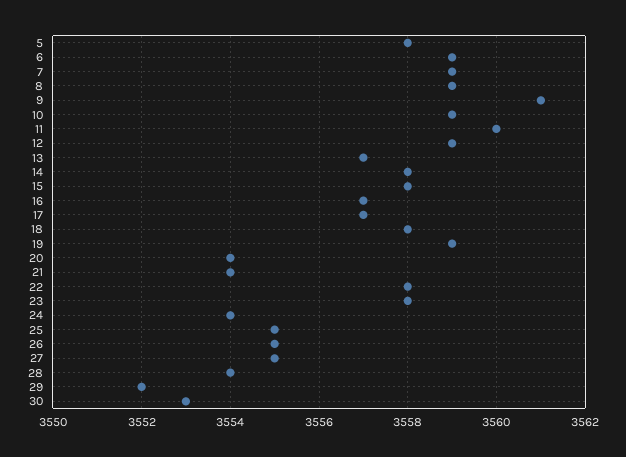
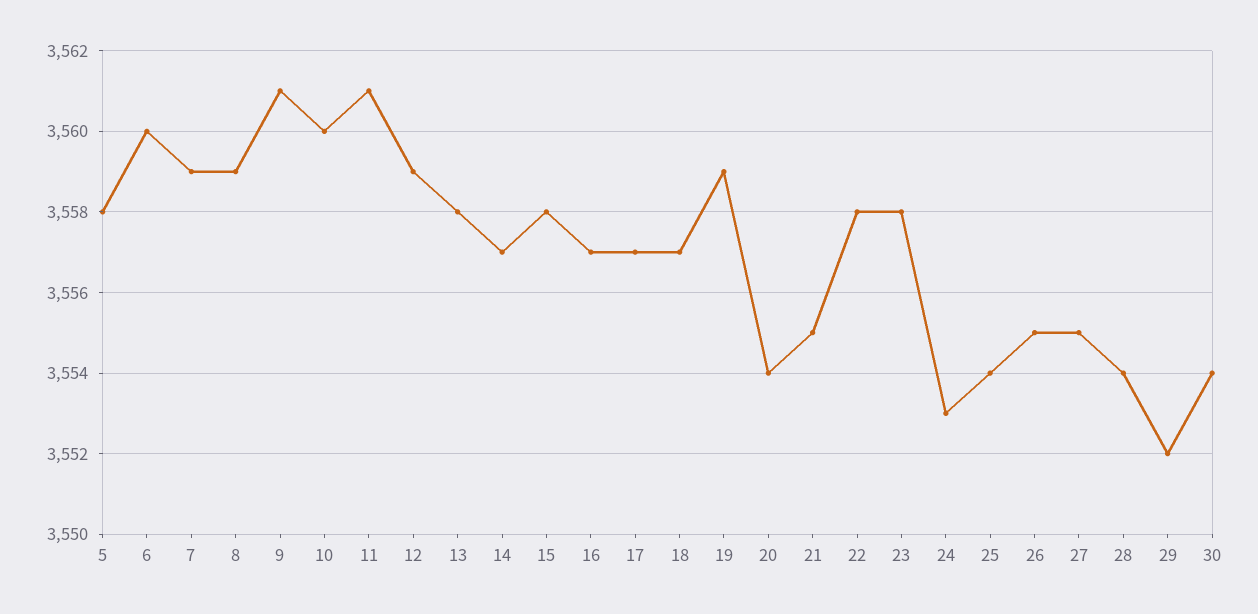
  {
    "5": 3558,
-   "6": 3559,
+   "6": 3560,
    "7": 3559,
    "8": 3559,
    "9": 3561,
-   "10": 3559,
+   "10": 3560,
-   "11": 3560,
+   "11": 3561,
    "12": 3559,
-   "13": 3557,
+   "13": 3558,
-   "14": 3558,
+   "14": 3557,
    "15": 3558,
    "16": 3557,
    "17": 3557,
-   "18": 3558,
+   "18": 3557,
    "19": 3559,
    "20": 3554,
-   "21": 3554,
+   "21": 3555,
    "22": 3558,
    "23": 3558,
-   "24": 3554,
+   "24": 3553,
-   "25": 3555,
+   "25": 3554,
    "26": 3555,
    "27": 3555,
    "28": 3554,
    "29": 3552,
-   "30": 3553
+   "30": 3554
  }

